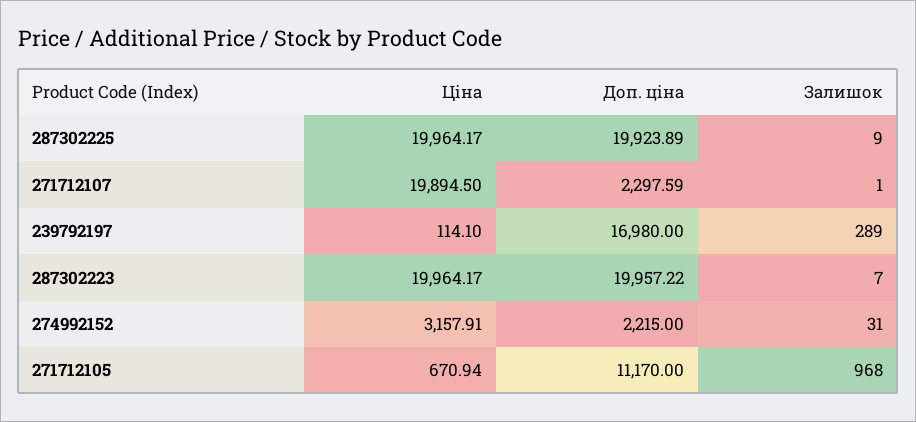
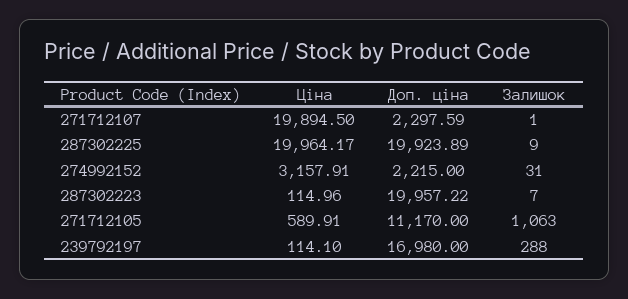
  {
    "Ціна": {
      "287302225": 19964.17,
      "271712107": 19894.5,
      "239792197": 114.1,
-     "287302223": 19964.17,
+     "287302223": 114.96,
      "274992152": 3157.91,
-     "271712105": 670.94
+     "271712105": 589.91
    },
    "Доп. ціна": {
      "287302225": 19923.89,
      "271712107": 2297.59,
      "239792197": 16980,
      "287302223": 19957.22,
      "274992152": 2215,
      "271712105": 11170
    },
    "Залишок": {
      "287302225": 9,
      "271712107": 1,
-     "239792197": 289,
+     "239792197": 288,
      "287302223": 7,
      "274992152": 31,
-     "271712105": 968
+     "271712105": 1063
    }
  }

